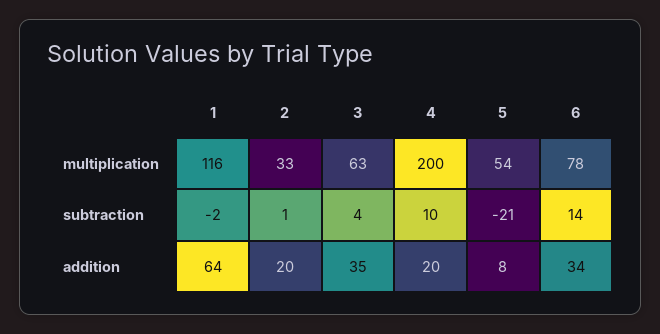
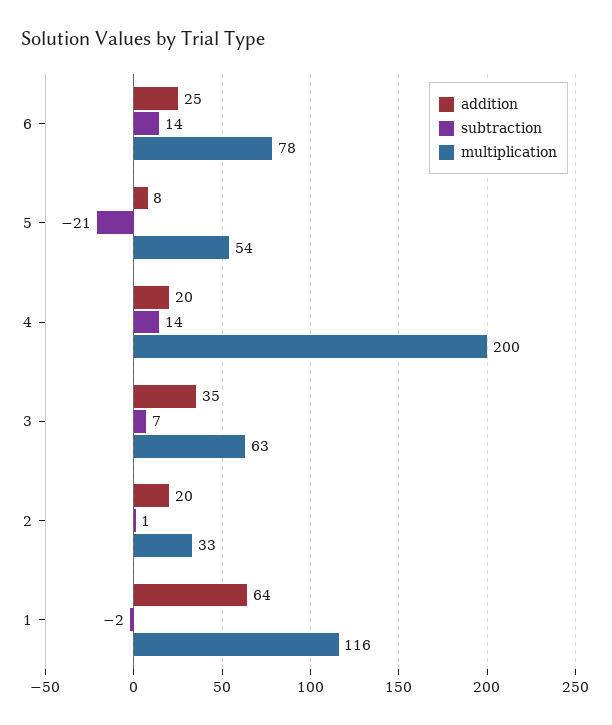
  {
    "multiplication": {
      "1": 116,
      "2": 33,
      "3": 63,
      "4": 200,
      "5": 54,
      "6": 78
    },
    "subtraction": {
      "1": -2,
      "2": 1,
-     "3": 4,
+     "3": 7,
-     "4": 10,
+     "4": 14,
      "5": -21,
      "6": 14
    },
    "addition": {
      "1": 64,
      "2": 20,
      "3": 35,
      "4": 20,
      "5": 8,
-     "6": 34
+     "6": 25
    }
  }

